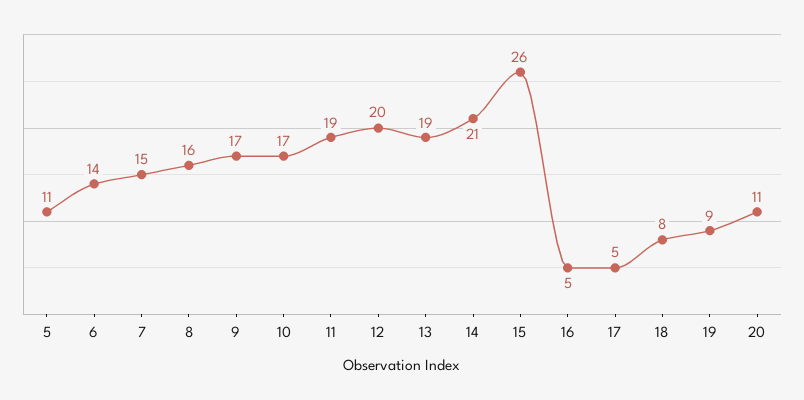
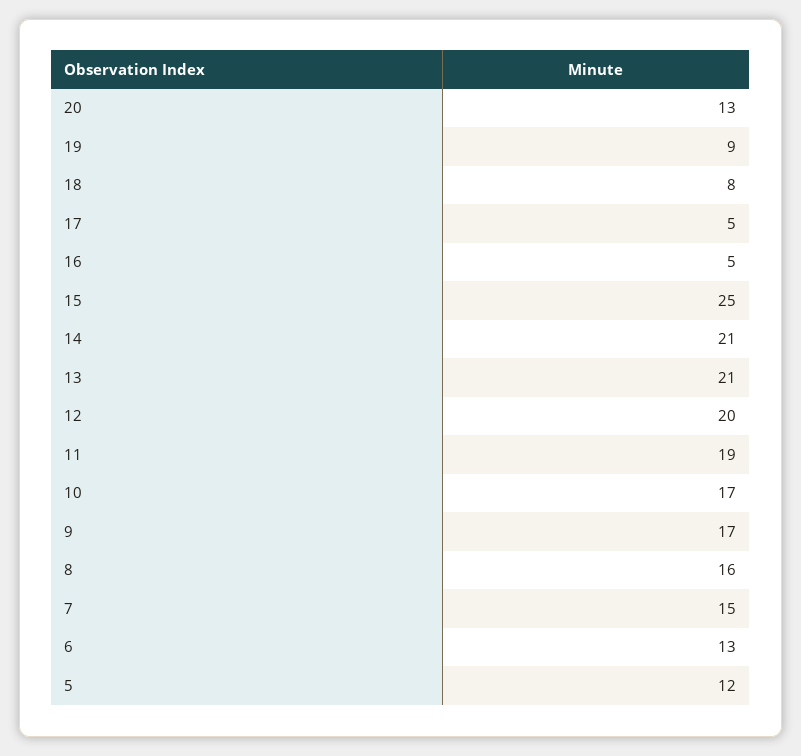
  {
-   "5": 11,
+   "5": 12,
-   "6": 14,
+   "6": 13,
    "7": 15,
    "8": 16,
    "9": 17,
    "10": 17,
    "11": 19,
    "12": 20,
-   "13": 19,
+   "13": 21,
    "14": 21,
-   "15": 26,
+   "15": 25,
    "16": 5,
    "17": 5,
    "18": 8,
    "19": 9,
-   "20": 11
+   "20": 13
  }

